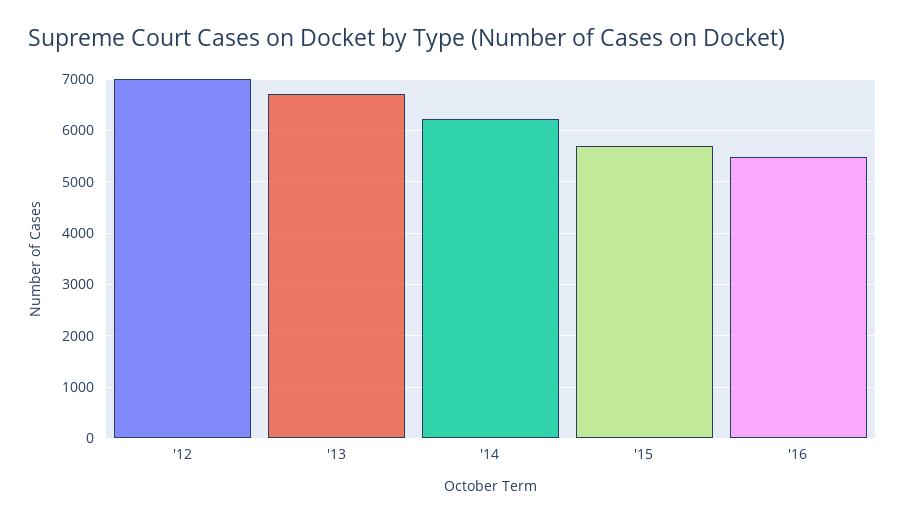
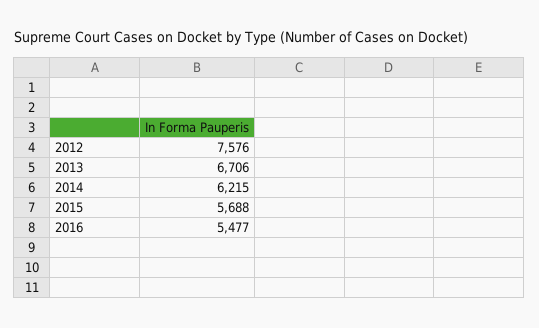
  {
-   "'12": 7000,
+   "'12": 7576,
    "'13": 6706,
    "'14": 6215,
    "'15": 5688,
    "'16": 5477
  }

